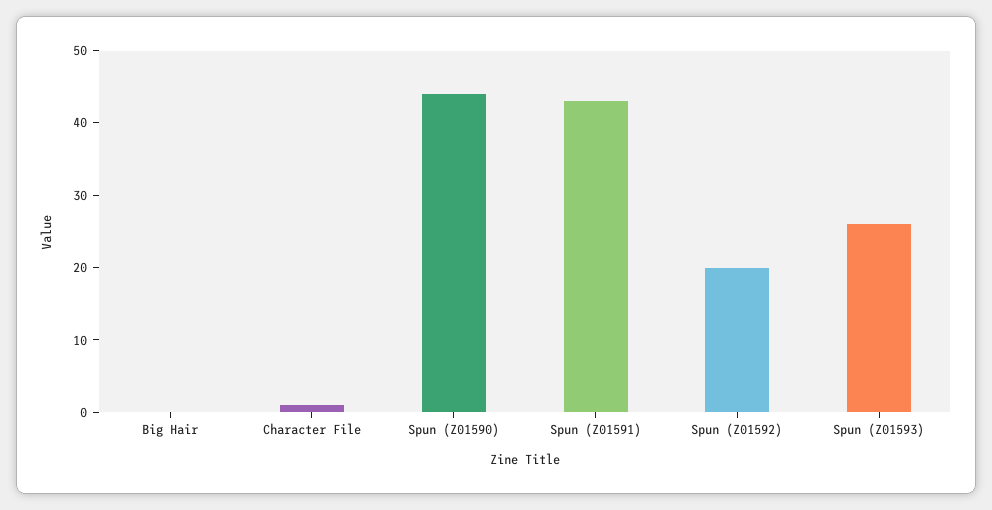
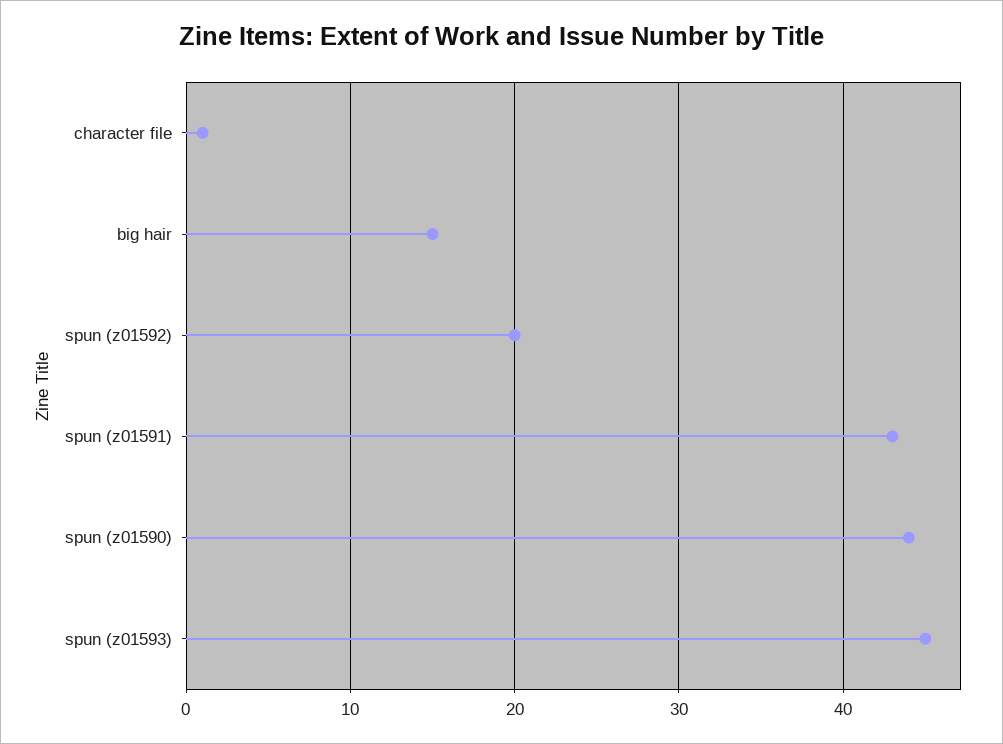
  {
-   "Big Hair": 0,
+   "Big Hair": 15,
    "Character File": 1,
    "Spun (Z01590)": 44,
    "Spun (Z01591)": 43,
    "Spun (Z01592)": 20,
-   "Spun (Z01593)": 25
+   "Spun (Z01593)": 45
  }

